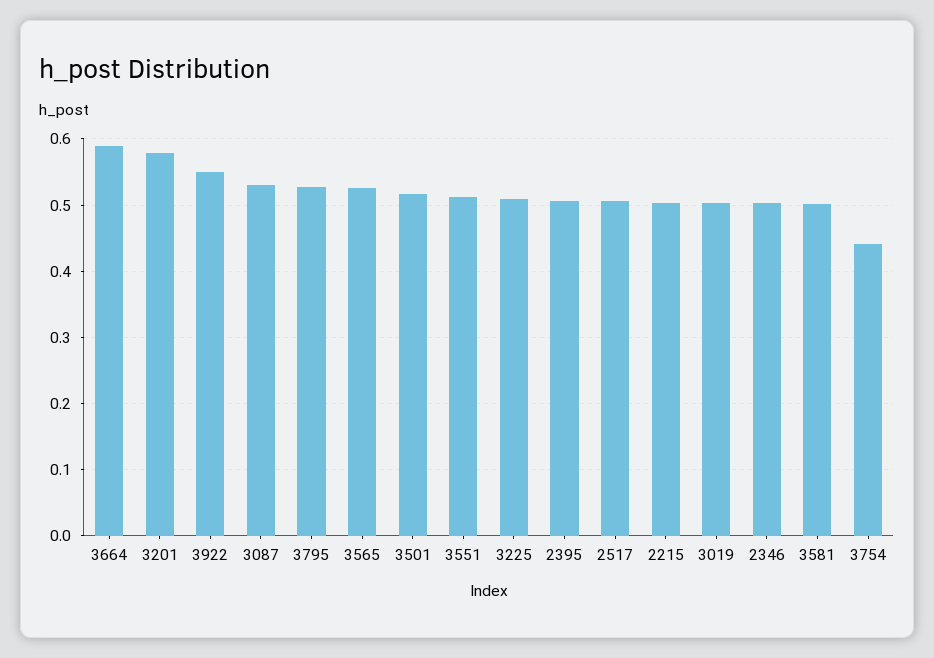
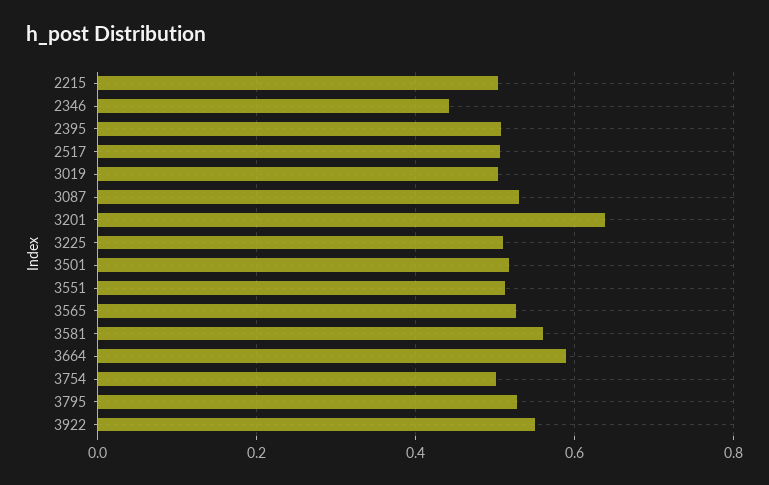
  {
    "3664": 0.59,
-   "3201": 0.58,
+   "3201": 0.64,
    "3922": 0.55,
    "3087": 0.53,
    "3795": 0.53,
    "3565": 0.53,
    "3501": 0.52,
    "3551": 0.51,
    "3225": 0.51,
    "2395": 0.51,
    "2517": 0.51,
    "2215": 0.5,
    "3019": 0.5,
-   "2346": 0.5,
+   "2346": 0.44,
-   "3581": 0.5,
+   "3581": 0.56,
-   "3754": 0.44
+   "3754": 0.5
  }

